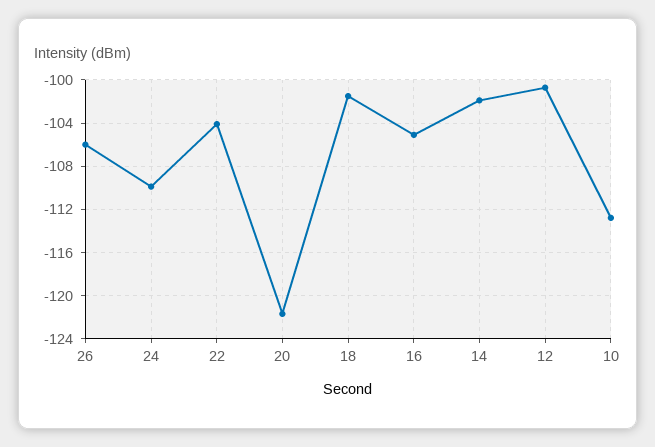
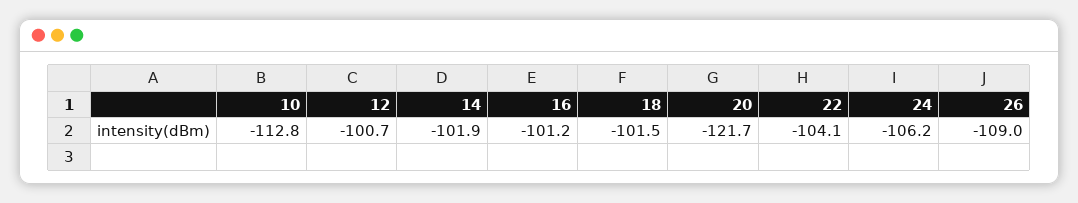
  {
-   "26": -106,
+   "26": -109,
-   "24": -110,
+   "24": -106.2,
    "22": -104.1,
    "20": -121.7,
    "18": -101.5,
-   "16": -105,
+   "16": -101.2,
    "14": -101.9,
    "12": -100.7,
    "10": -112.8
  }

